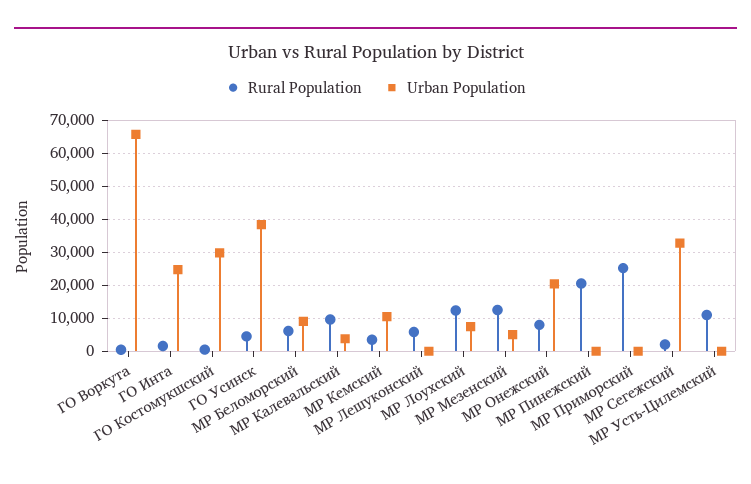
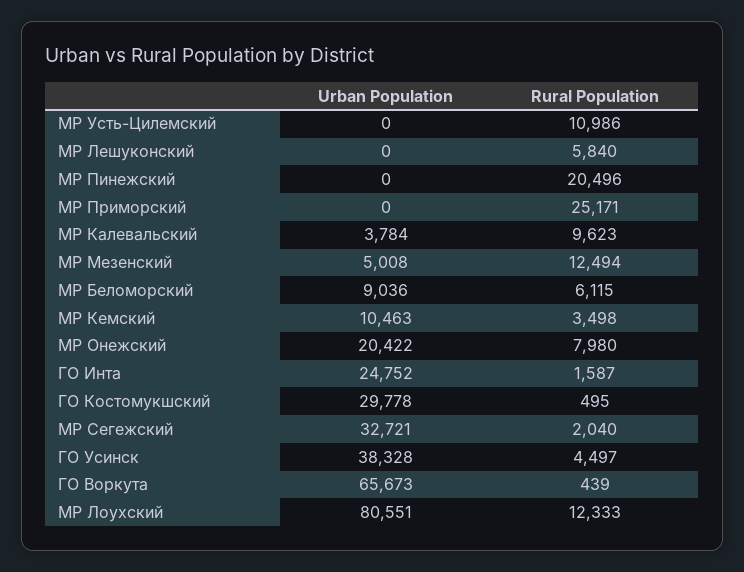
  {
    "Rural Population": {
      "ГО Воркута": 439,
      "ГО Инта": 1587,
      "ГО Костомукшский": 495,
      "ГО Усинск": 4497,
      "МР Беломорский": 6115,
      "МР Калевальский": 9623,
      "МР Кемский": 3498,
      "МР Лешуконский": 5840,
      "МР Лоухский": 12333,
      "МР Мезенский": 12494,
      "МР Онежский": 7980,
      "МР Пинежский": 20496,
      "МР Приморский": 25171,
      "МР Сегежский": 2040,
      "МР Усть-Цилемский": 10986
    },
    "Urban Population": {
      "ГО Воркута": 65673,
      "ГО Инта": 24752,
      "ГО Костомукшский": 29778,
      "ГО Усинск": 38328,
      "МР Беломорский": 9036,
      "МР Калевальский": 3784,
      "МР Кемский": 10463,
      "МР Лешуконский": 0,
-     "МР Лоухский": 8000,
+     "МР Лоухский": 80551,
      "МР Мезенский": 5008,
      "МР Онежский": 20422,
      "МР Пинежский": 0,
      "МР Приморский": 0,
      "МР Сегежский": 32721,
      "МР Усть-Цилемский": 0
    }
  }

